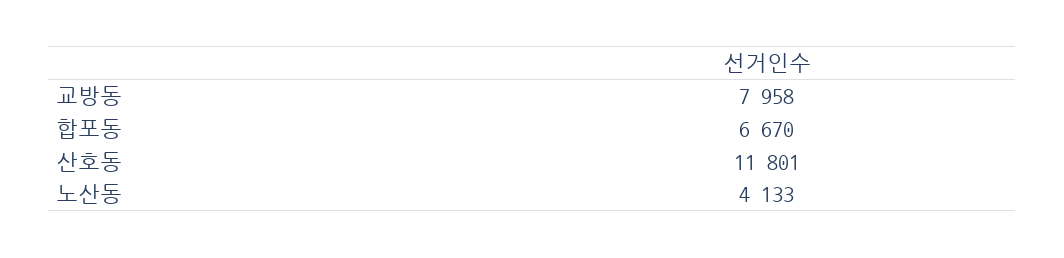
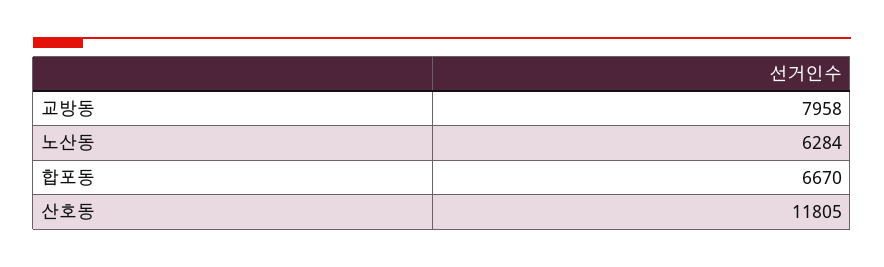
  {
    "교방동": 7958,
    "합포동": 6670,
-   "산호동": 11801,
+   "산호동": 11805,
-   "노산동": 4133
+   "노산동": 6284
  }

